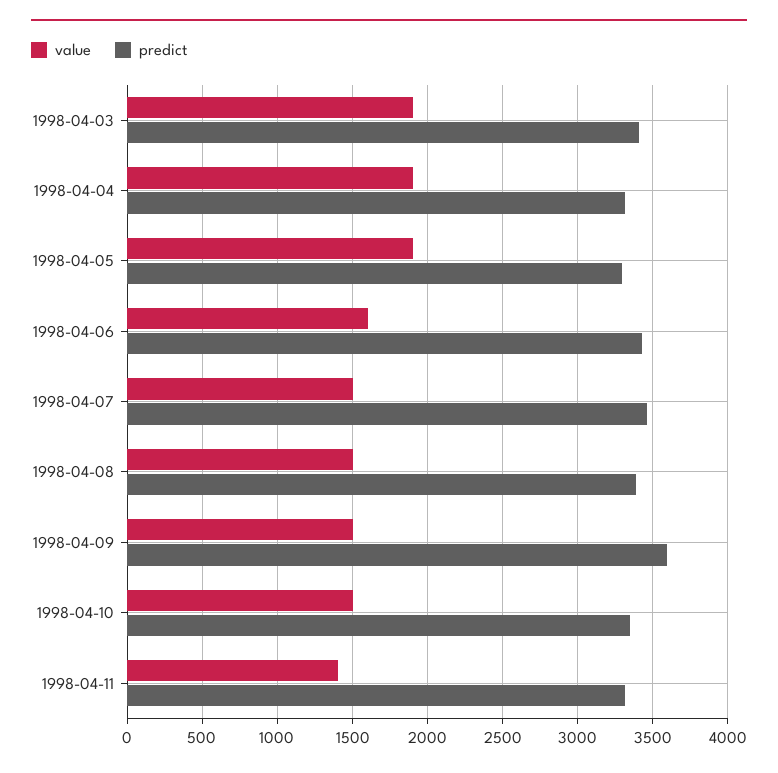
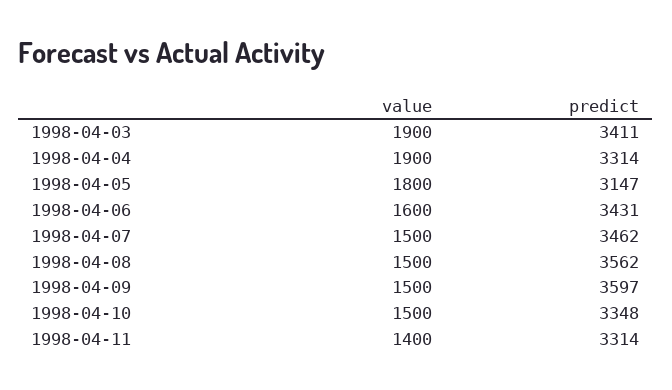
  {
    "value": {
      "1998-04-03": 1900,
      "1998-04-04": 1900,
-     "1998-04-05": 1900,
+     "1998-04-05": 1800,
      "1998-04-06": 1600,
      "1998-04-07": 1500,
      "1998-04-08": 1500,
      "1998-04-09": 1500,
      "1998-04-10": 1500,
      "1998-04-11": 1400
    },
    "predict": {
      "1998-04-03": 3411,
      "1998-04-04": 3314,
-     "1998-04-05": 3300,
+     "1998-04-05": 3147,
      "1998-04-06": 3431,
      "1998-04-07": 3462,
-     "1998-04-08": 3400,
+     "1998-04-08": 3562,
      "1998-04-09": 3597,
      "1998-04-10": 3348,
      "1998-04-11": 3314
    }
  }

